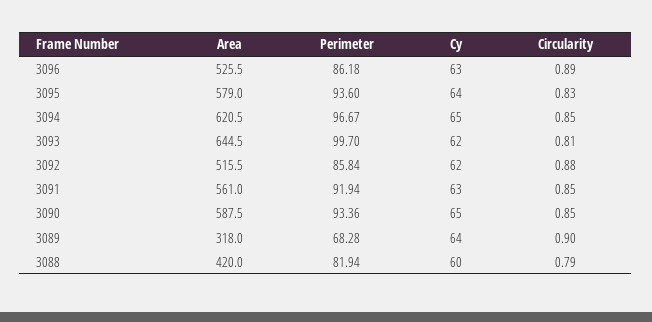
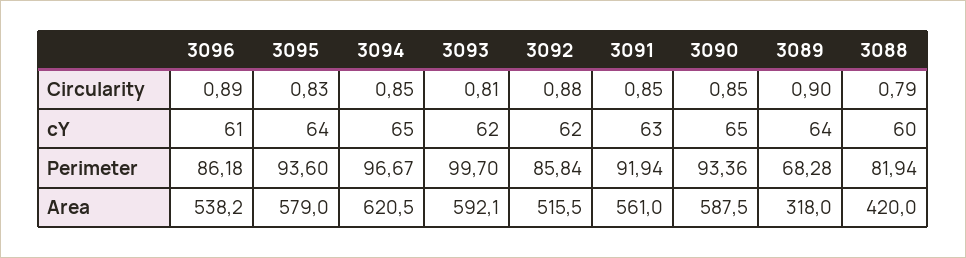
  {
    "Area": {
-     "3096": 525.5,
+     "3096": 538.2,
      "3095": 579,
      "3094": 620.5,
-     "3093": 644.5,
+     "3093": 592.1,
      "3092": 515.5,
      "3091": 561,
      "3090": 587.5,
      "3089": 318,
      "3088": 420
    },
    "Perimeter": {
      "3096": 86.18,
      "3095": 93.6,
      "3094": 96.67,
      "3093": 99.7,
      "3092": 85.84,
      "3091": 91.94,
      "3090": 93.36,
      "3089": 68.28,
      "3088": 81.94
    },
    "Cy": {
-     "3096": 63,
+     "3096": 61,
      "3095": 64,
      "3094": 65,
      "3093": 62,
      "3092": 62,
      "3091": 63,
      "3090": 65,
      "3089": 64,
      "3088": 60
    },
    "Circularity": {
      "3096": 0.89,
      "3095": 0.83,
      "3094": 0.85,
      "3093": 0.81,
      "3092": 0.88,
      "3091": 0.85,
      "3090": 0.85,
      "3089": 0.9,
      "3088": 0.79
    }
  }

